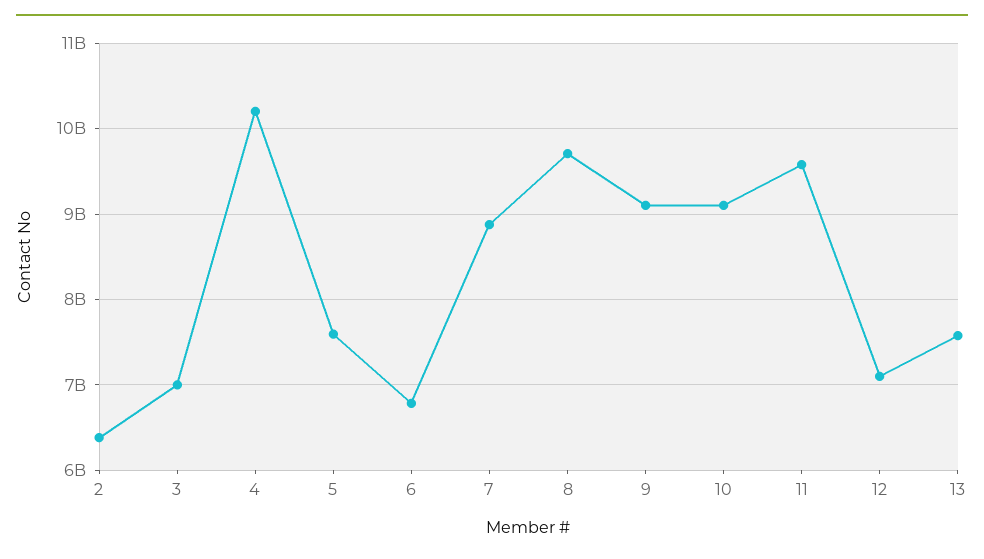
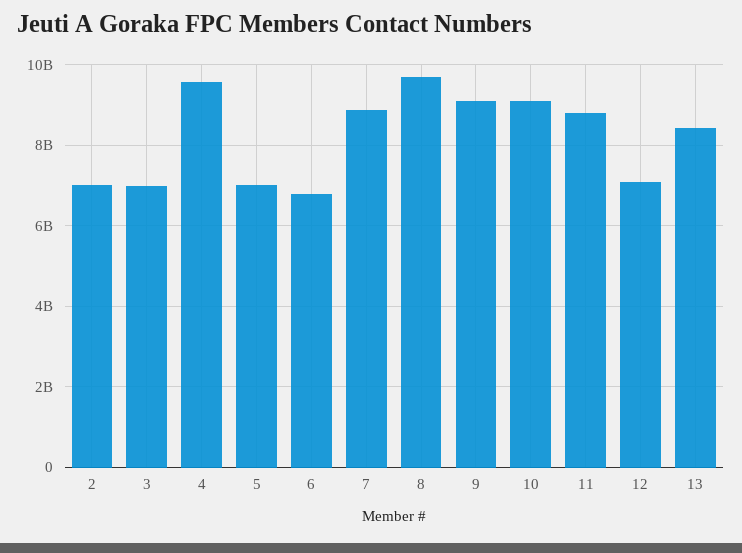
  {
-   "2": 6400000000,
+   "2": 7000000000,
    "3": 7000000000,
-   "4": 10200000000,
+   "4": 9600000000,
-   "5": 7600000000,
+   "5": 7000000000,
    "6": 6800000000,
    "7": 8900000000,
    "8": 9700000000,
    "9": 9100000000,
    "10": 9100000000,
-   "11": 9600000000,
+   "11": 8800000000,
    "12": 7100000000,
-   "13": 7600000000
+   "13": 8400000000
  }

